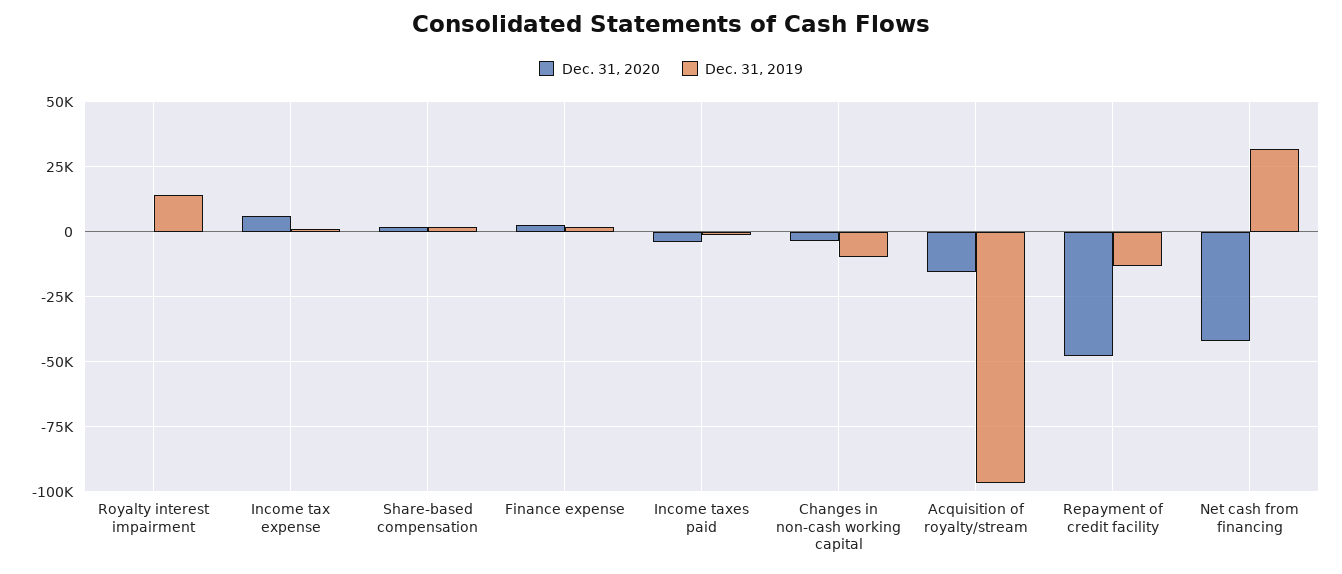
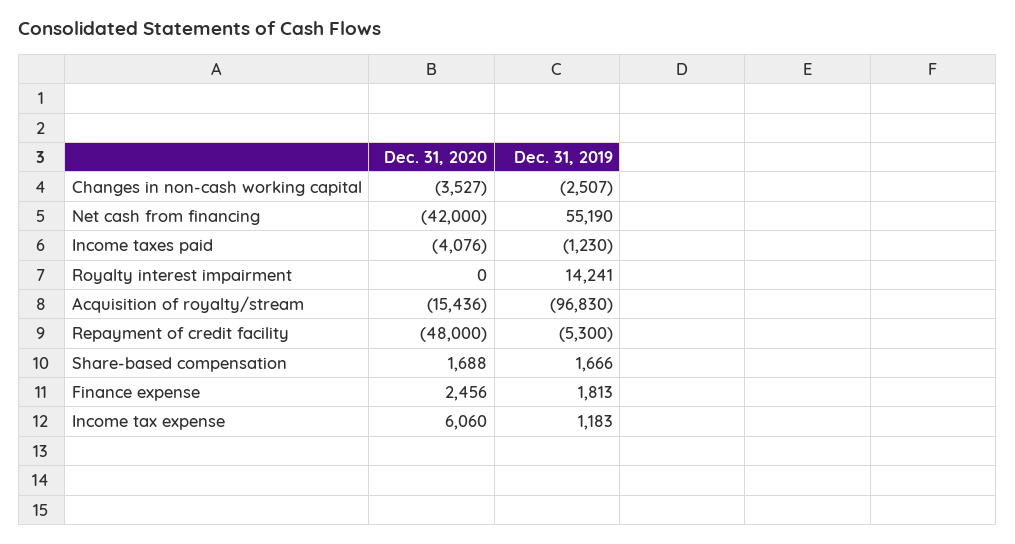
  {
    "Dec. 31, 2020": {
      "Royalty interest impairment": 0,
      "Income tax expense": 6060,
      "Share-based compensation": 1688,
      "Finance expense": 2456,
      "Income taxes paid": -4076,
      "Changes in non-cash working capital": -3527,
      "Acquisition of royalty/stream": -15436,
      "Repayment of credit facility": -48000,
      "Net cash from financing": -42000
    },
    "Dec. 31, 2019": {
      "Royalty interest impairment": 14241,
      "Income tax expense": 1183,
      "Share-based compensation": 1666,
      "Finance expense": 1813,
      "Income taxes paid": -1230,
-     "Changes in non-cash working capital": -10000,
+     "Changes in non-cash working capital": -2507,
      "Acquisition of royalty/stream": -96830,
-     "Repayment of credit facility": -12500,
+     "Repayment of credit facility": -5300,
-     "Net cash from financing": 32500
+     "Net cash from financing": 55190
    }
  }

